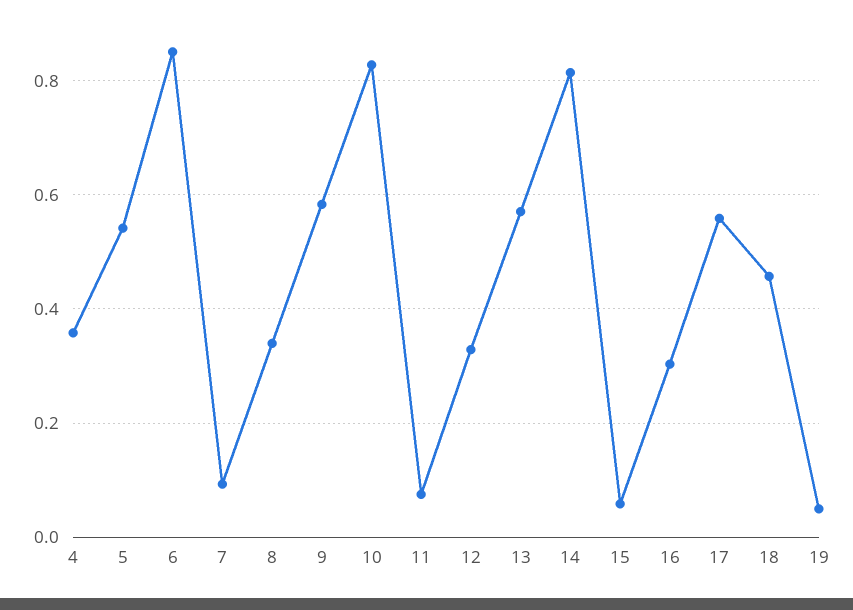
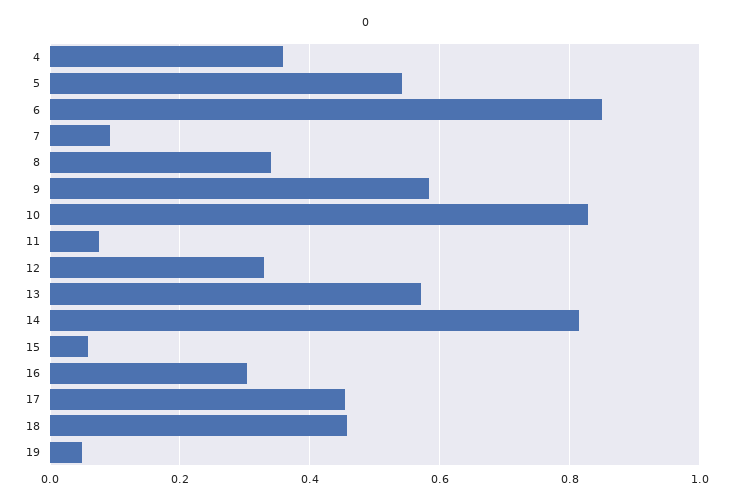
  {
    "4": 0.36,
    "5": 0.54,
    "6": 0.86,
    "7": 0.1,
    "8": 0.34,
    "9": 0.58,
    "10": 0.82,
    "11": 0.08,
    "12": 0.32,
    "13": 0.58,
    "14": 0.82,
    "15": 0.06,
    "16": 0.3,
-   "17": 0.56,
+   "17": 0.46,
    "18": 0.46,
    "19": 0.04
  }

